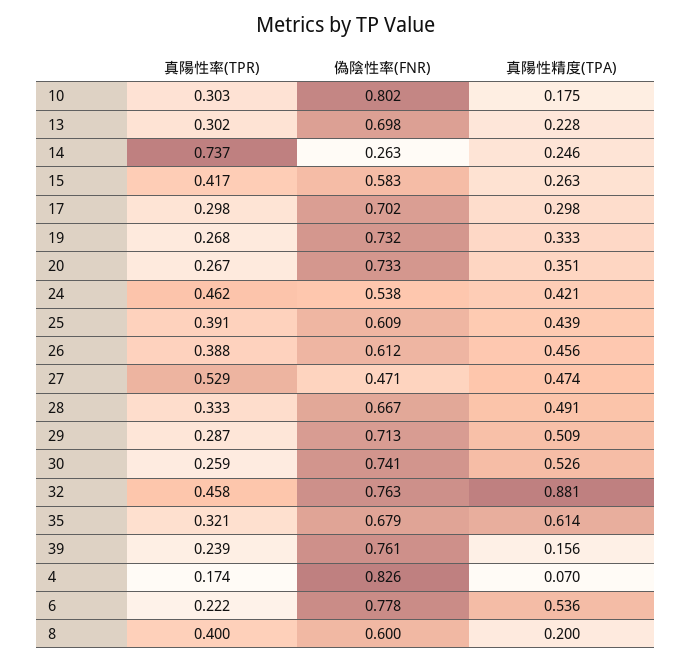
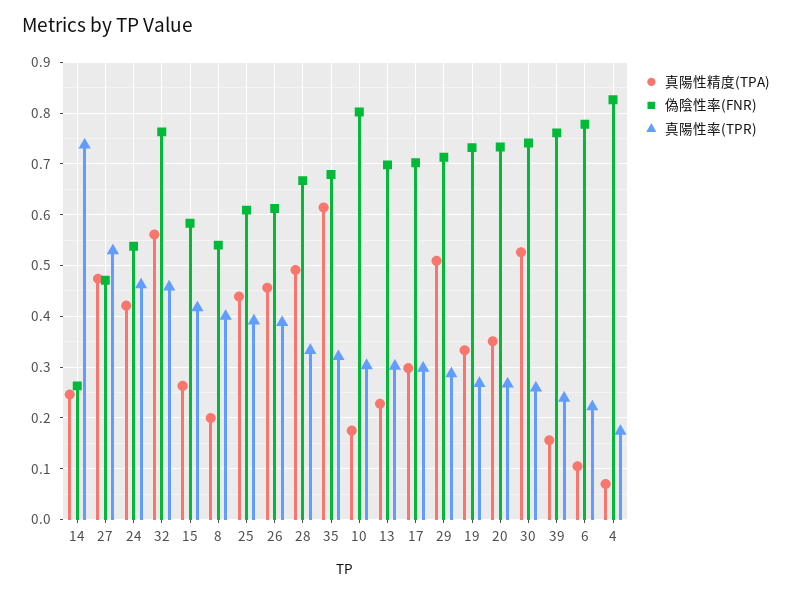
  {
    "真陽性率(TPR)": {
      "10": 0.303,
      "13": 0.302,
      "14": 0.737,
      "15": 0.417,
      "17": 0.298,
      "19": 0.268,
      "20": 0.267,
      "24": 0.462,
      "25": 0.391,
      "26": 0.388,
      "27": 0.529,
      "28": 0.333,
      "29": 0.287,
      "30": 0.259,
      "32": 0.458,
      "35": 0.321,
      "39": 0.239,
      "4": 0.174,
      "6": 0.222,
      "8": 0.4
    },
    "偽陰性率(FNR)": {
      "10": 0.802,
      "13": 0.698,
      "14": 0.263,
      "15": 0.583,
      "17": 0.702,
      "19": 0.732,
      "20": 0.733,
      "24": 0.538,
      "25": 0.609,
      "26": 0.612,
      "27": 0.471,
      "28": 0.667,
      "29": 0.713,
      "30": 0.741,
      "32": 0.763,
      "35": 0.679,
      "39": 0.761,
      "4": 0.826,
      "6": 0.778,
-     "8": 0.6
+     "8": 0.54
    },
    "真陽性精度(TPA)": {
      "10": 0.175,
      "13": 0.228,
      "14": 0.246,
      "15": 0.263,
      "17": 0.298,
      "19": 0.333,
      "20": 0.351,
      "24": 0.421,
      "25": 0.439,
      "26": 0.456,
      "27": 0.474,
      "28": 0.491,
      "29": 0.509,
      "30": 0.526,
-     "32": 0.881,
+     "32": 0.56,
      "35": 0.614,
      "39": 0.156,
      "4": 0.07,
-     "6": 0.536,
+     "6": 0.1,
      "8": 0.2
    }
  }

